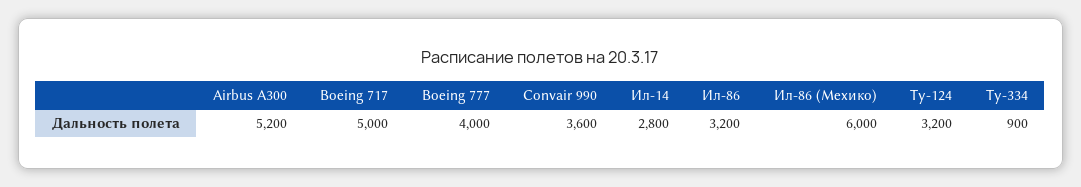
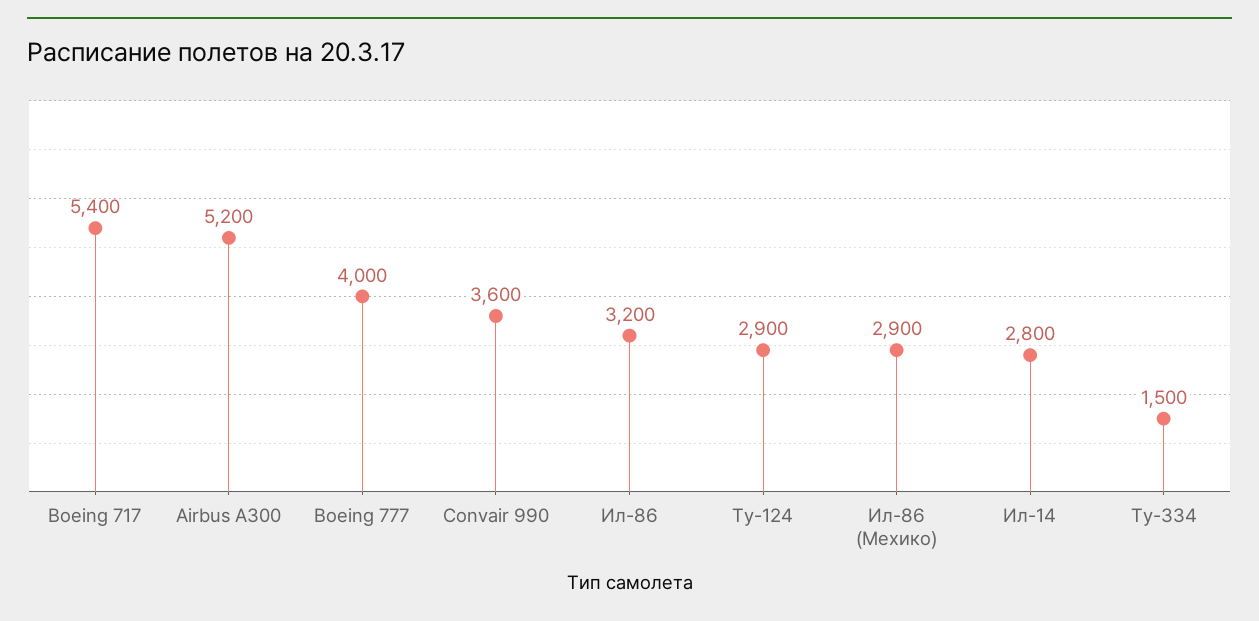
  {
    "Airbus A300": 5200,
-   "Boeing 717": 5000,
+   "Boeing 717": 5400,
    "Boeing 777": 4000,
    "Convair 990": 3600,
    "Ил-14": 2800,
    "Ил-86": 3200,
-   "Ил-86 (Мехико)": 6000,
+   "Ил-86 (Мехико)": 2900,
-   "Ту-124": 3200,
+   "Ту-124": 2900,
-   "Ту-334": 900
+   "Ту-334": 1500
  }

